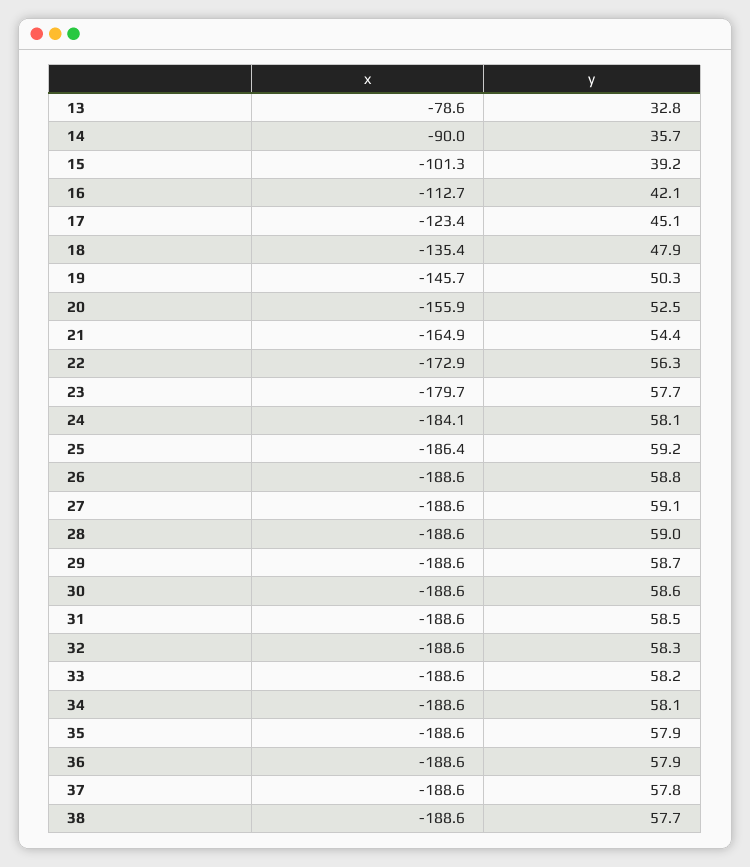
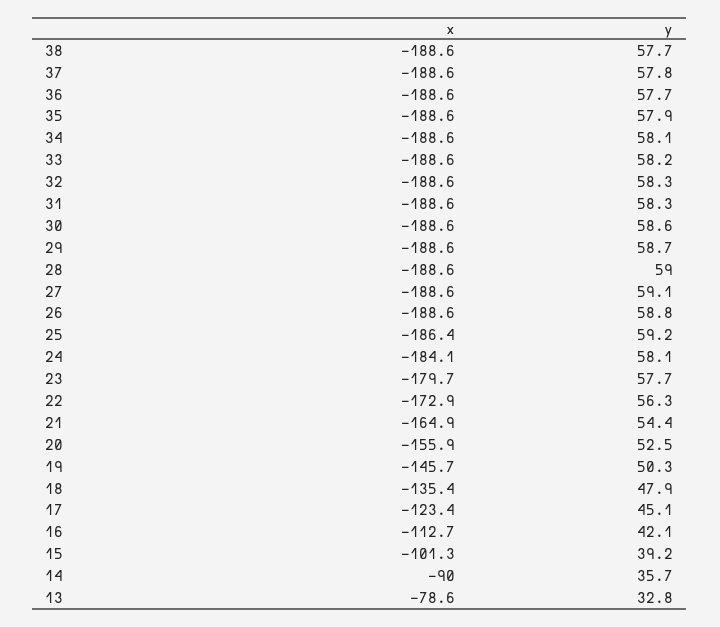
  {
    "x": {
      "13": -78.6,
      "14": -90,
      "15": -101.3,
      "16": -112.7,
      "17": -123.4,
      "18": -135.4,
      "19": -145.7,
      "20": -155.9,
      "21": -164.9,
      "22": -172.9,
      "23": -179.7,
      "24": -184.1,
      "25": -186.4,
      "26": -188.6,
      "27": -188.6,
      "28": -188.6,
      "29": -188.6,
      "30": -188.6,
      "31": -188.6,
      "32": -188.6,
      "33": -188.6,
      "34": -188.6,
      "35": -188.6,
      "36": -188.6,
      "37": -188.6,
      "38": -188.6
    },
    "y": {
      "13": 32.8,
      "14": 35.7,
      "15": 39.2,
      "16": 42.1,
      "17": 45.1,
      "18": 47.9,
      "19": 50.3,
      "20": 52.5,
      "21": 54.4,
      "22": 56.3,
      "23": 57.7,
      "24": 58.1,
      "25": 59.2,
      "26": 58.8,
      "27": 59.1,
      "28": 59,
      "29": 58.7,
      "30": 58.6,
-     "31": 58.5,
+     "31": 58.3,
      "32": 58.3,
      "33": 58.2,
      "34": 58.1,
      "35": 57.9,
-     "36": 57.9,
+     "36": 57.7,
      "37": 57.8,
      "38": 57.7
    }
  }

